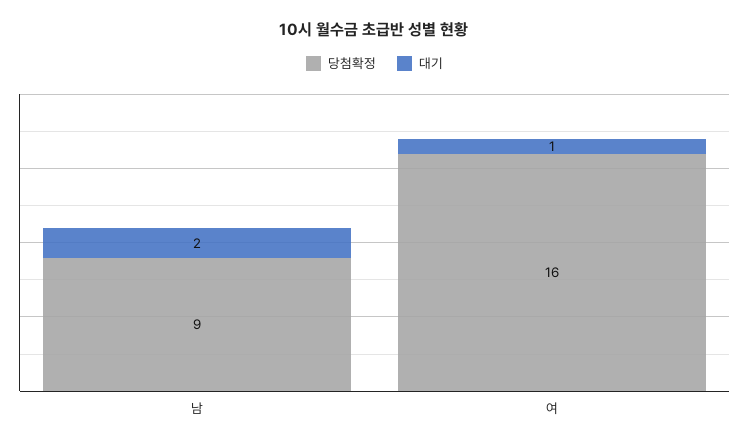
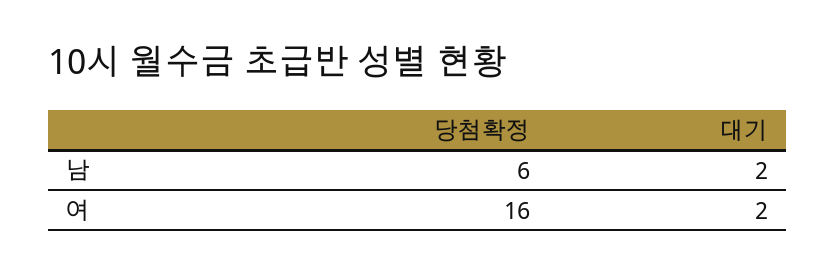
  {
    "당첨확정": {
-     "남": 9,
+     "남": 6,
      "여": 16
    },
    "대기": {
      "남": 2,
-     "여": 1
+     "여": 2
    }
  }

